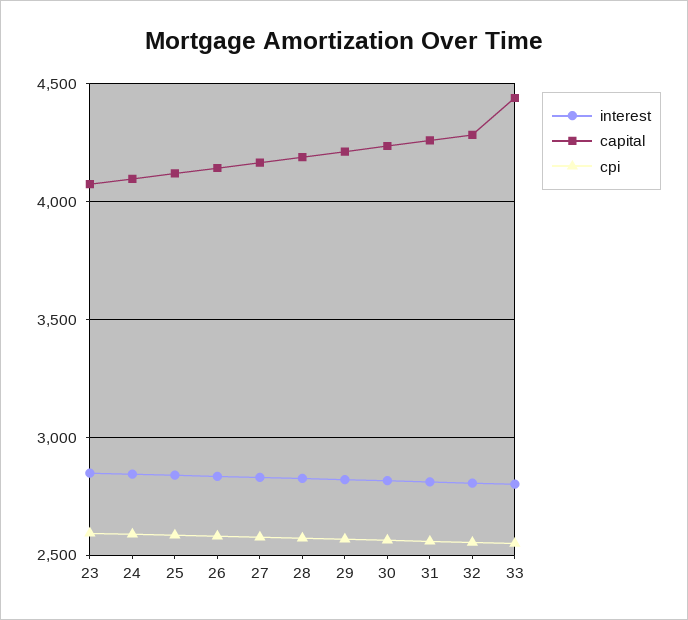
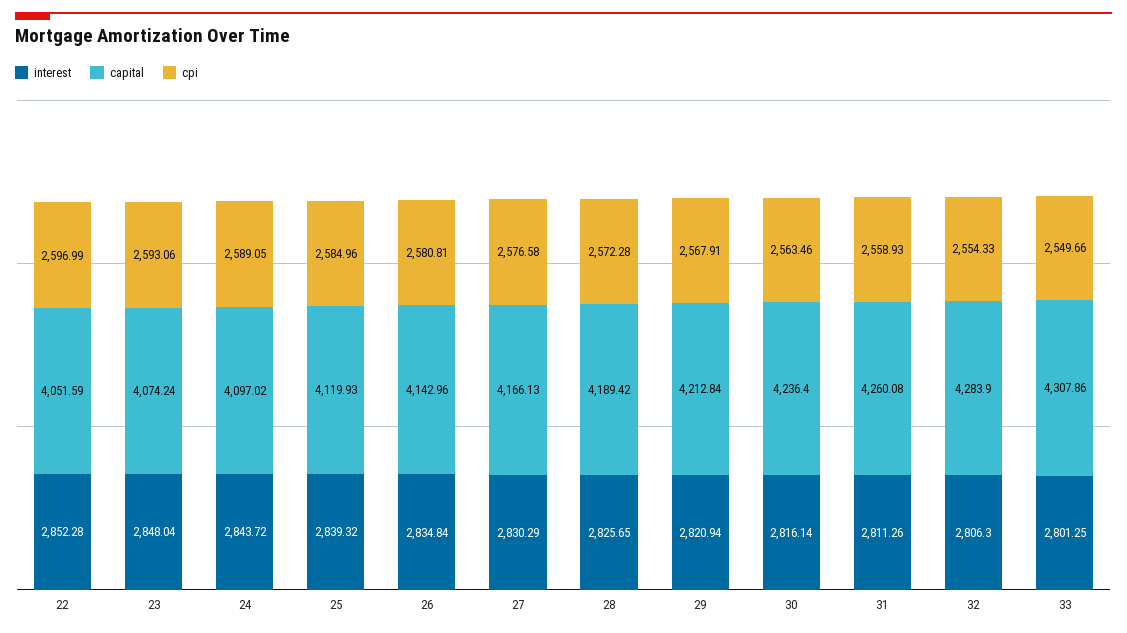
  {
    "interest": {
      "23": 2848.04,
      "24": 2843.72,
      "25": 2839.32,
      "26": 2834.84,
      "27": 2830.29,
      "28": 2825.65,
      "29": 2820.94,
      "30": 2816.14,
      "31": 2811.26,
      "32": 2806.3,
-     "33": 2801.25
+     "33": 2801.25,
+     "22": 2852.28
    },
    "capital": {
      "23": 4074.24,
      "24": 4097.02,
      "25": 4119.93,
      "26": 4142.96,
      "27": 4166.13,
      "28": 4189.42,
      "29": 4212.84,
      "30": 4236.4,
      "31": 4260.08,
      "32": 4283.9,
-     "33": 4450
+     "33": 4307.86,
+     "22": 4051.59
    },
    "cpi": {
      "23": 2593.06,
      "24": 2589.05,
      "25": 2584.96,
      "26": 2580.81,
      "27": 2576.58,
      "28": 2572.28,
      "29": 2567.91,
      "30": 2563.46,
      "31": 2558.93,
      "32": 2554.33,
-     "33": 2549.66
+     "33": 2549.66,
+     "22": 2596.99
    }
  }

